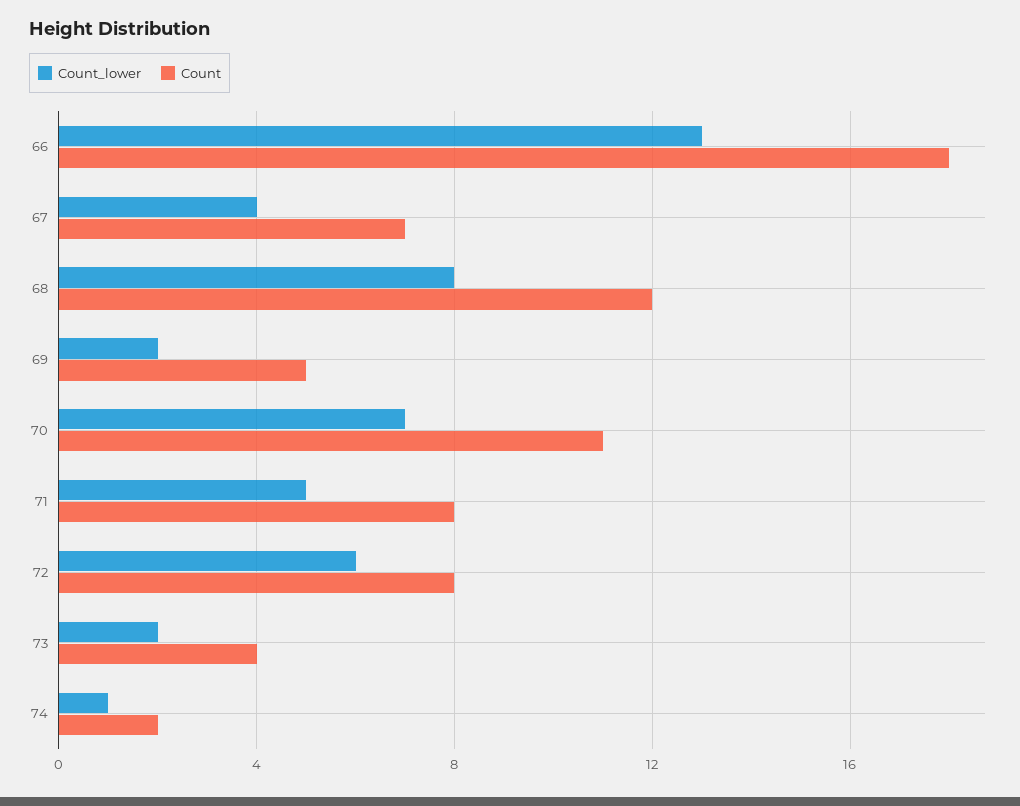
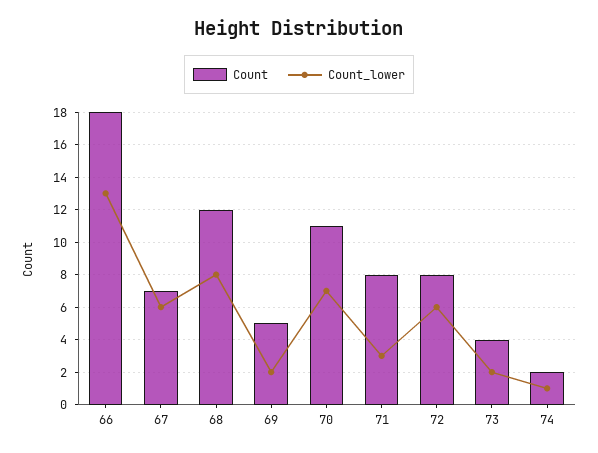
  {
    "Count_lower": {
      "66": 13,
-     "67": 4,
+     "67": 6,
      "68": 8,
      "69": 2,
      "70": 7,
-     "71": 5,
+     "71": 3,
      "72": 6,
      "73": 2,
      "74": 1
    },
    "Count": {
      "66": 18,
      "67": 7,
      "68": 12,
      "69": 5,
      "70": 11,
      "71": 8,
      "72": 8,
      "73": 4,
      "74": 2
    }
  }

